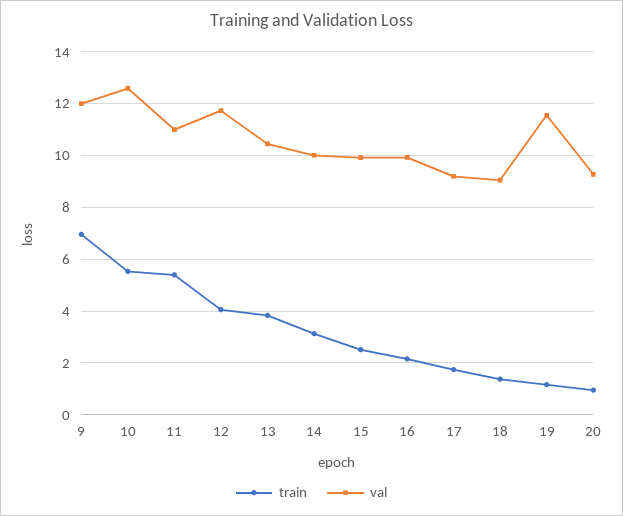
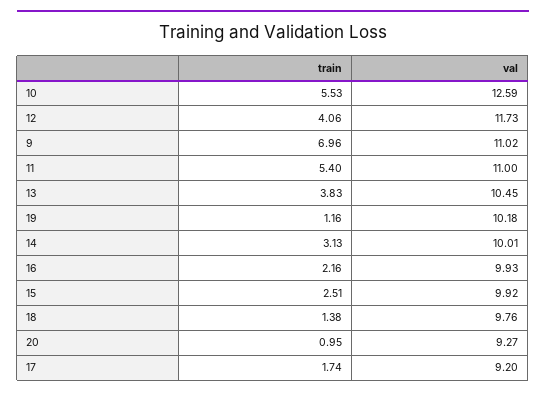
  {
    "train": {
      "9": 6.96,
      "10": 5.53,
      "11": 5.4,
      "12": 4.06,
      "13": 3.83,
      "14": 3.13,
      "15": 2.51,
      "16": 2.16,
      "17": 1.74,
      "18": 1.38,
      "19": 1.16,
      "20": 0.95
    },
    "val": {
-     "9": 12,
+     "9": 11.02,
      "10": 12.59,
      "11": 11,
      "12": 11.73,
      "13": 10.45,
      "14": 10.01,
      "15": 9.92,
      "16": 9.93,
      "17": 9.2,
-     "18": 9,
+     "18": 9.76,
-     "19": 11.5,
+     "19": 10.18,
      "20": 9.27
    }
  }

